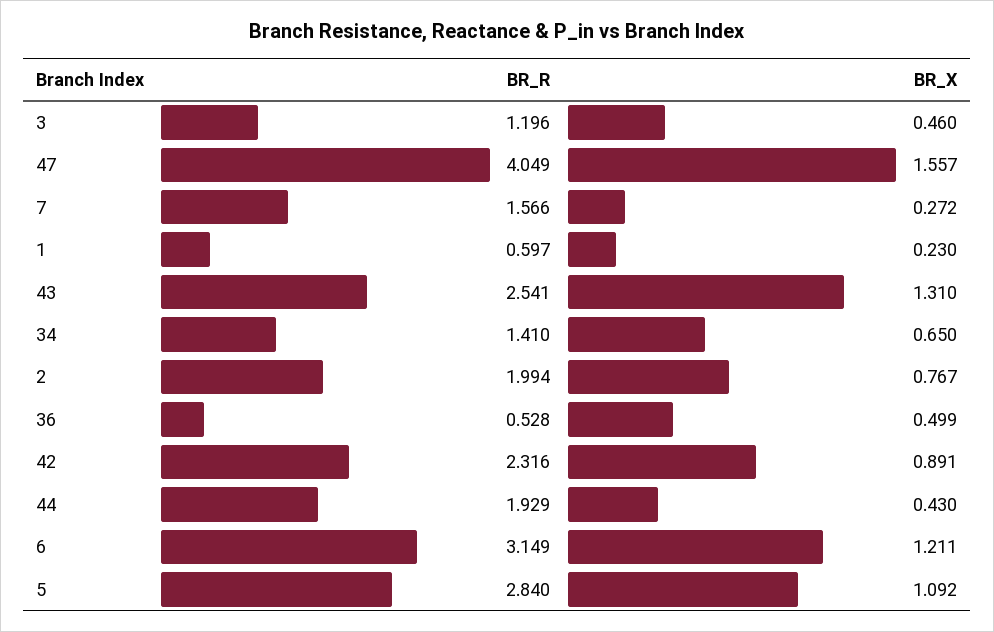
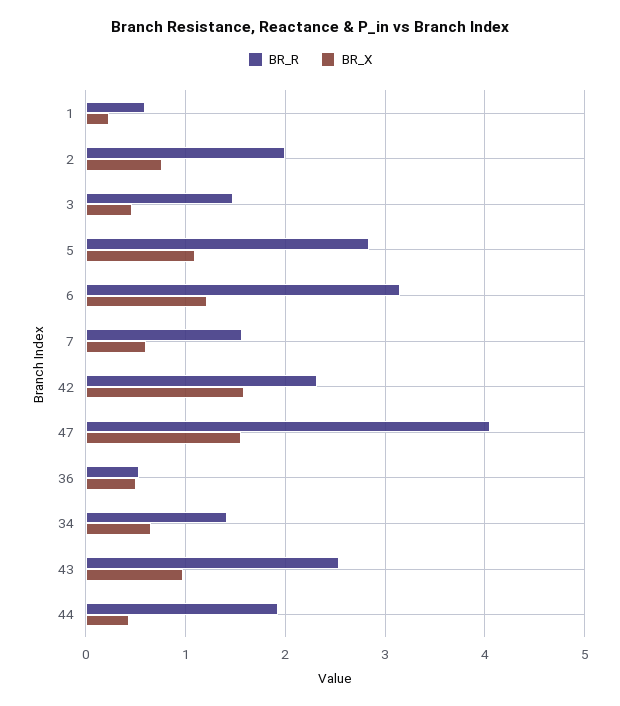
  {
    "BR_R": {
-     "3": 1.196,
+     "3": 1.5,
      "47": 4.049,
      "7": 1.566,
      "1": 0.597,
      "43": 2.541,
      "34": 1.41,
      "2": 1.994,
      "36": 0.528,
      "42": 2.316,
      "44": 1.929,
      "6": 3.149,
      "5": 2.84
    },
    "BR_X": {
      "3": 0.46,
      "47": 1.557,
-     "7": 0.272,
+     "7": 0.6,
      "1": 0.23,
-     "43": 1.31,
+     "43": 1,
      "34": 0.65,
      "2": 0.767,
      "36": 0.499,
-     "42": 0.891,
+     "42": 1.6,
      "44": 0.43,
      "6": 1.211,
      "5": 1.092
    }
  }

